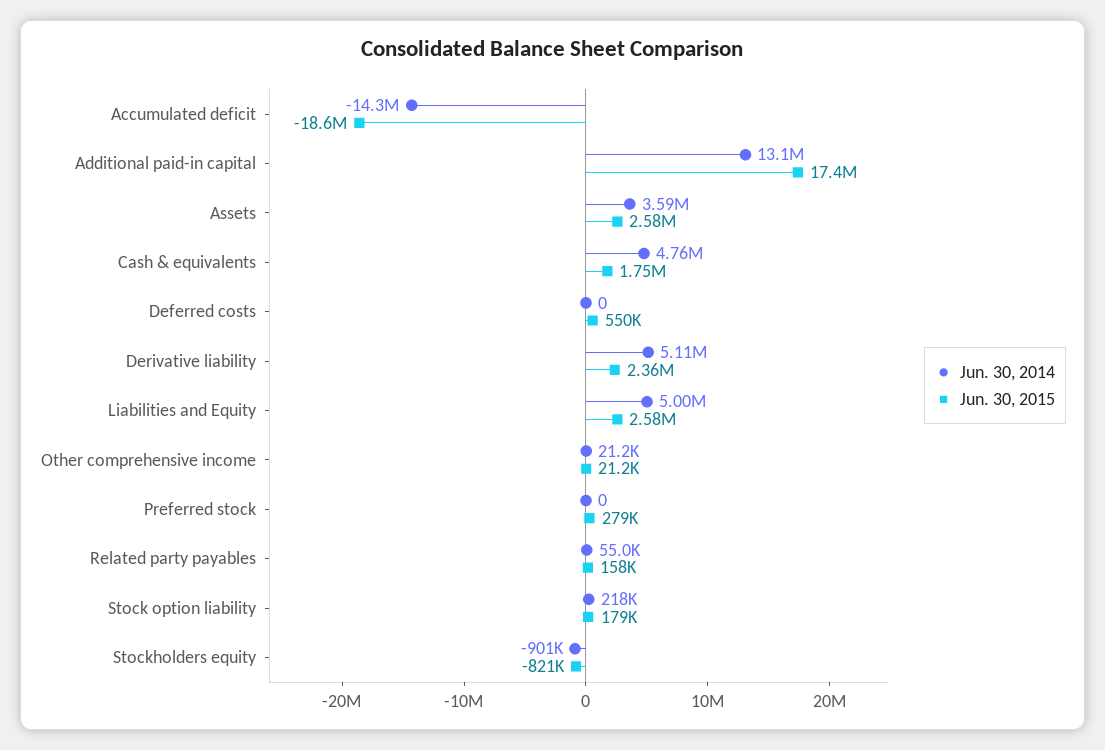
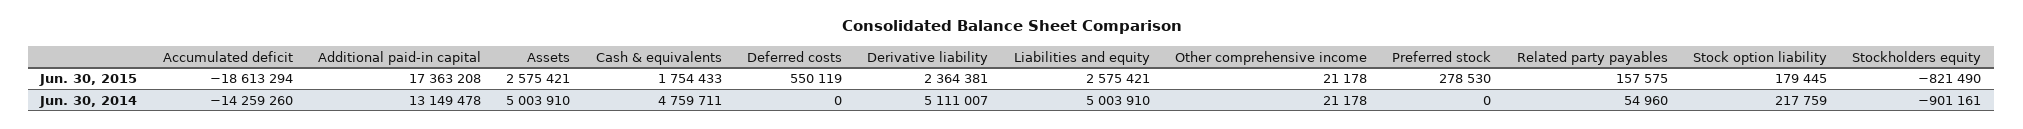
  {
    "Jun. 30, 2014": {
      "Accumulated deficit": -14259260,
      "Additional paid-in capital": 13149478,
-     "Assets": 3590000,
+     "Assets": 5003910,
      "Cash & equivalents": 4759711,
      "Deferred costs": 0,
      "Derivative liability": 5111007,
      "Liabilities and Equity": 5003910,
      "Other comprehensive income": 21178,
      "Preferred stock": 0,
      "Related party payables": 54960,
      "Stock option liability": 217759,
      "Stockholders equity": -901161
    },
    "Jun. 30, 2015": {
      "Accumulated deficit": -18613294,
      "Additional paid-in capital": 17363208,
      "Assets": 2575421,
      "Cash & equivalents": 1754433,
      "Deferred costs": 550119,
      "Derivative liability": 2364381,
      "Liabilities and Equity": 2575421,
      "Other comprehensive income": 21178,
      "Preferred stock": 278530,
      "Related party payables": 157575,
      "Stock option liability": 179445,
      "Stockholders equity": -821490
    }
  }

